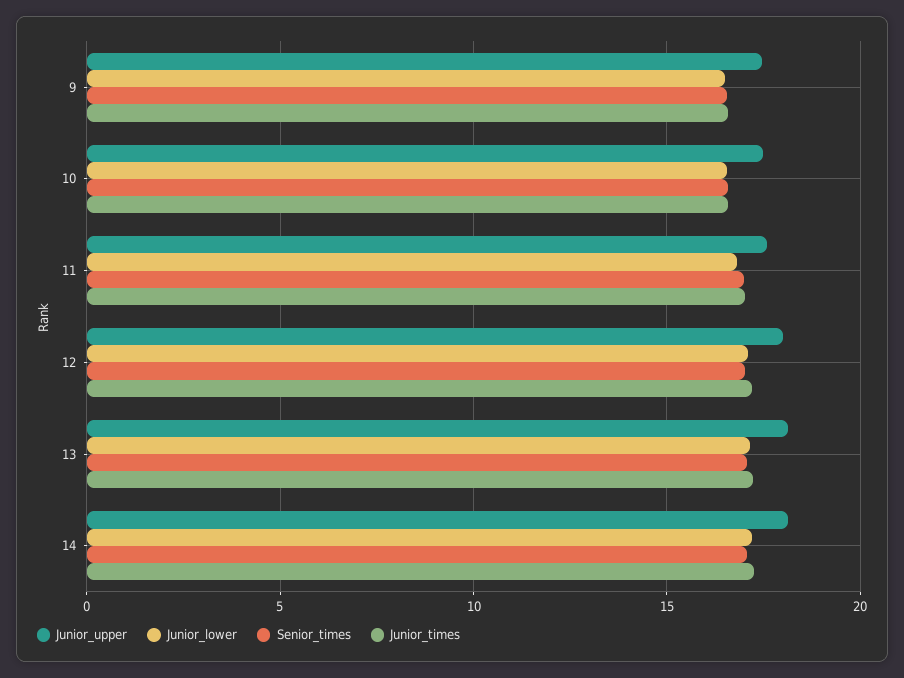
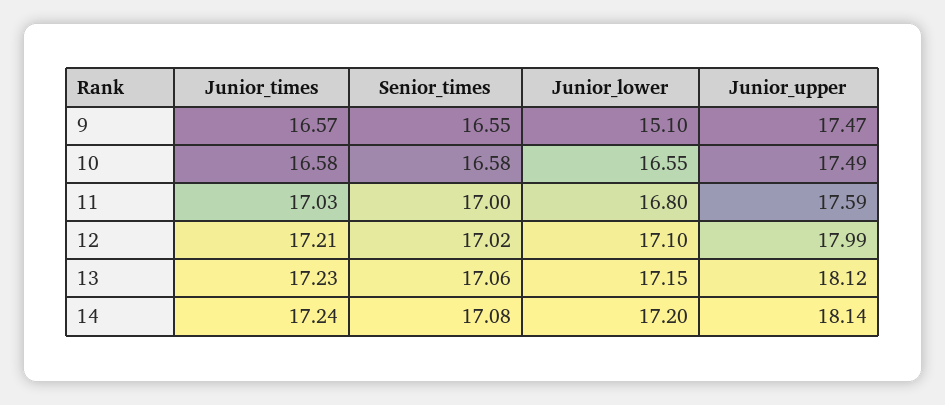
  {
    "Junior_upper": {
      "9": 17.47,
      "10": 17.49,
      "11": 17.59,
      "12": 17.99,
      "13": 18.12,
      "14": 18.14
    },
    "Junior_lower": {
-     "9": 16.5,
+     "9": 15.1,
      "10": 16.55,
      "11": 16.8,
      "12": 17.1,
      "13": 17.15,
      "14": 17.2
    },
    "Senior_times": {
      "9": 16.55,
      "10": 16.58,
      "11": 17,
      "12": 17.02,
      "13": 17.06,
      "14": 17.08
    },
    "Junior_times": {
      "9": 16.57,
      "10": 16.58,
      "11": 17.03,
      "12": 17.21,
      "13": 17.23,
      "14": 17.24
    }
  }

